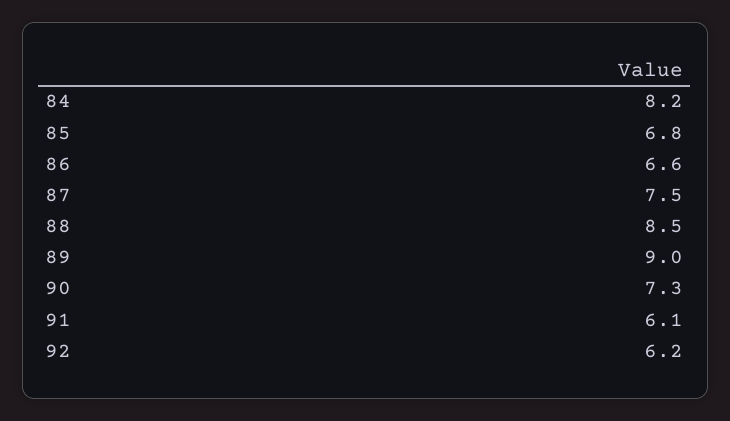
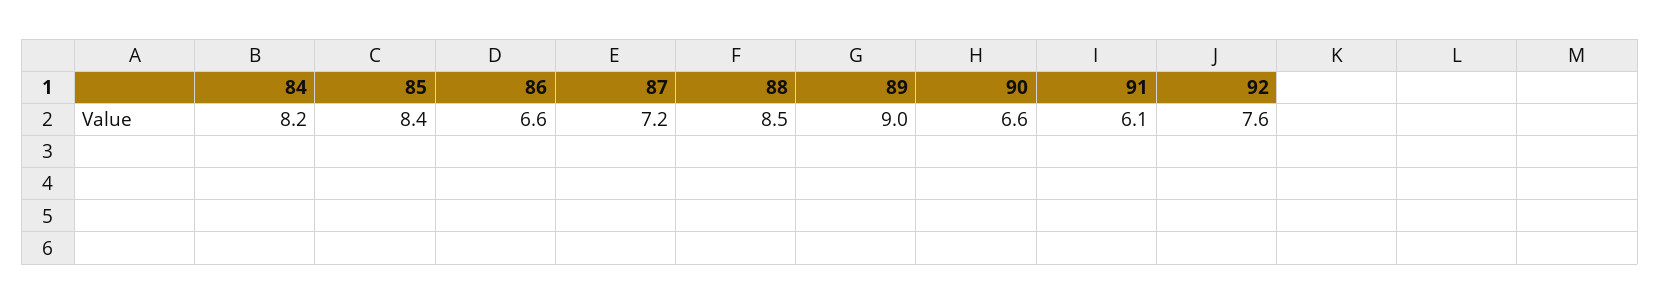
  {
    "84": 8.2,
-   "85": 6.8,
+   "85": 8.4,
    "86": 6.6,
-   "87": 7.5,
+   "87": 7.2,
    "88": 8.5,
    "89": 9,
-   "90": 7.3,
+   "90": 6.6,
    "91": 6.1,
-   "92": 6.2
+   "92": 7.6
  }

